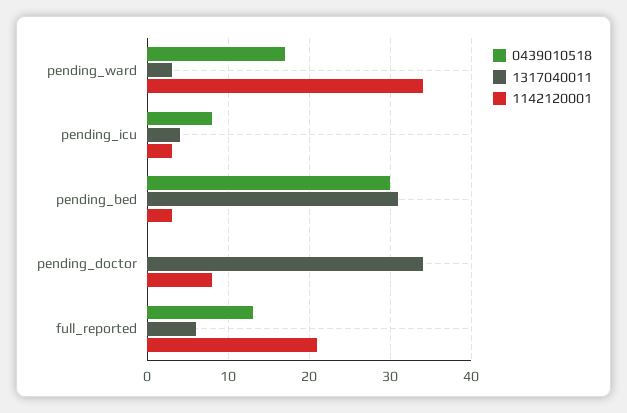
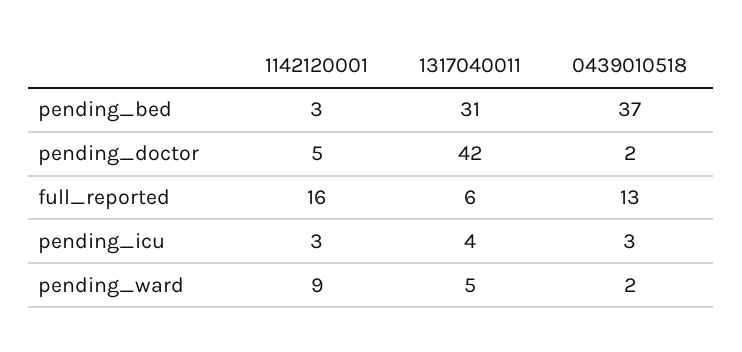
  {
    "0439010518": {
-     "pending_ward": 17,
+     "pending_ward": 2,
-     "pending_icu": 8,
+     "pending_icu": 3,
-     "pending_bed": 30,
+     "pending_bed": 37,
-     "pending_doctor": 0,
+     "pending_doctor": 2,
      "full_reported": 13
    },
    "1317040011": {
-     "pending_ward": 3,
+     "pending_ward": 5,
      "pending_icu": 4,
      "pending_bed": 31,
-     "pending_doctor": 34,
+     "pending_doctor": 42,
      "full_reported": 6
    },
    "1142120001": {
-     "pending_ward": 34,
+     "pending_ward": 9,
      "pending_icu": 3,
      "pending_bed": 3,
-     "pending_doctor": 8,
+     "pending_doctor": 5,
-     "full_reported": 21
+     "full_reported": 16
    }
  }

